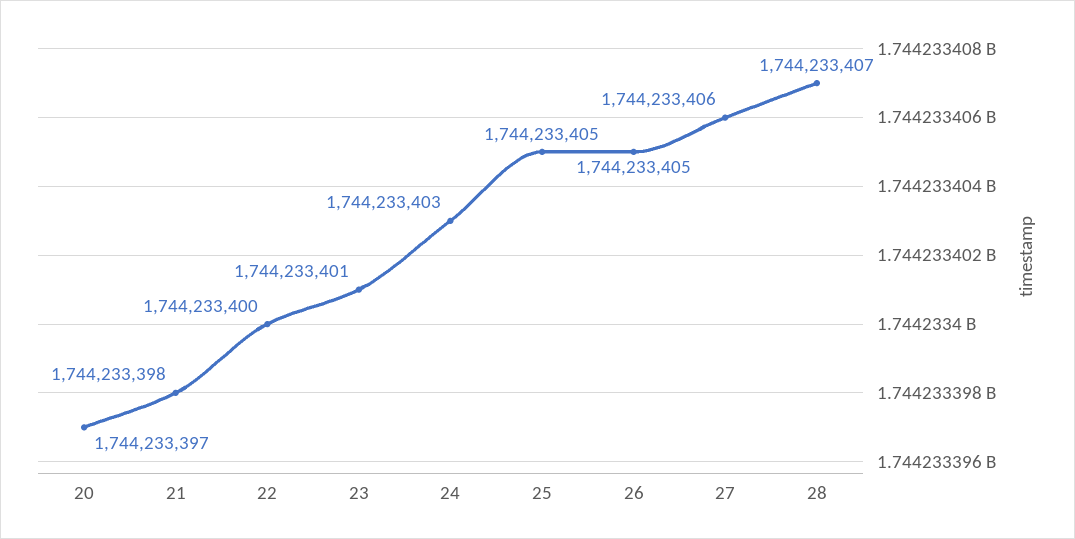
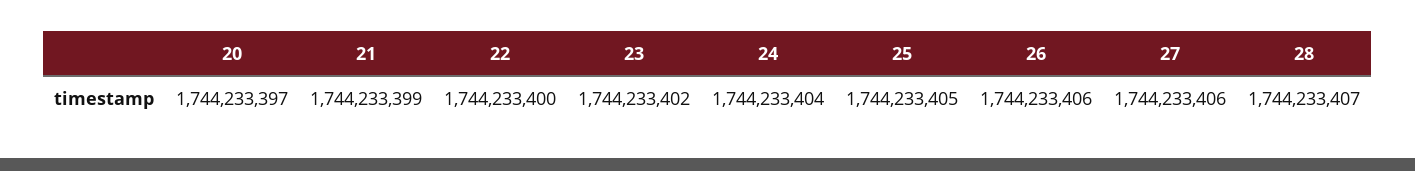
  {
    "20": 1744233397,
-   "21": 1744233398,
+   "21": 1744233399,
    "22": 1744233400,
-   "23": 1744233401,
+   "23": 1744233402,
-   "24": 1744233403,
+   "24": 1744233404,
    "25": 1744233405,
-   "26": 1744233405,
+   "26": 1744233406,
    "27": 1744233406,
    "28": 1744233407
  }

